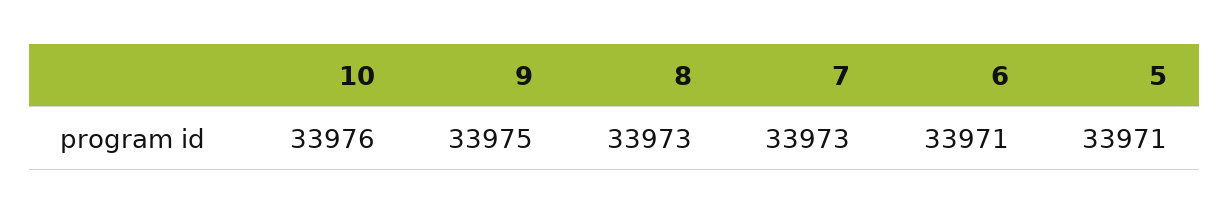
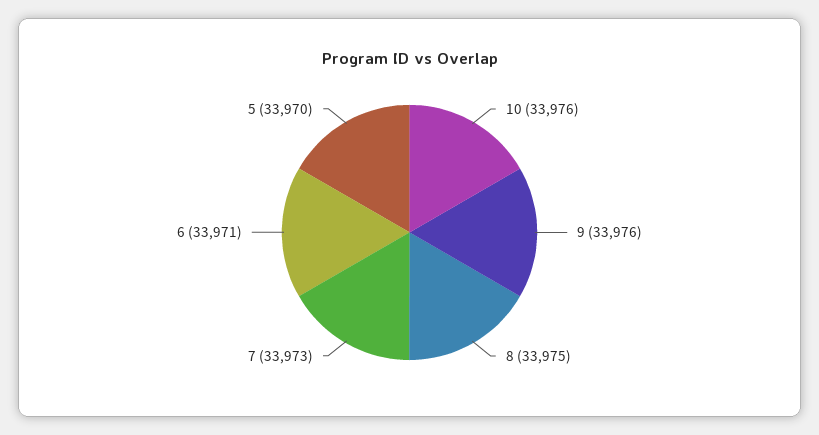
  {
    "10": 33976,
-   "9": 33975,
+   "9": 33976,
-   "8": 33973,
+   "8": 33975,
    "7": 33973,
    "6": 33971,
-   "5": 33971
+   "5": 33970
  }

